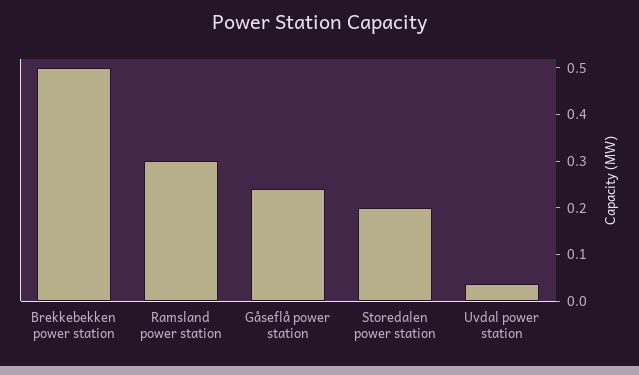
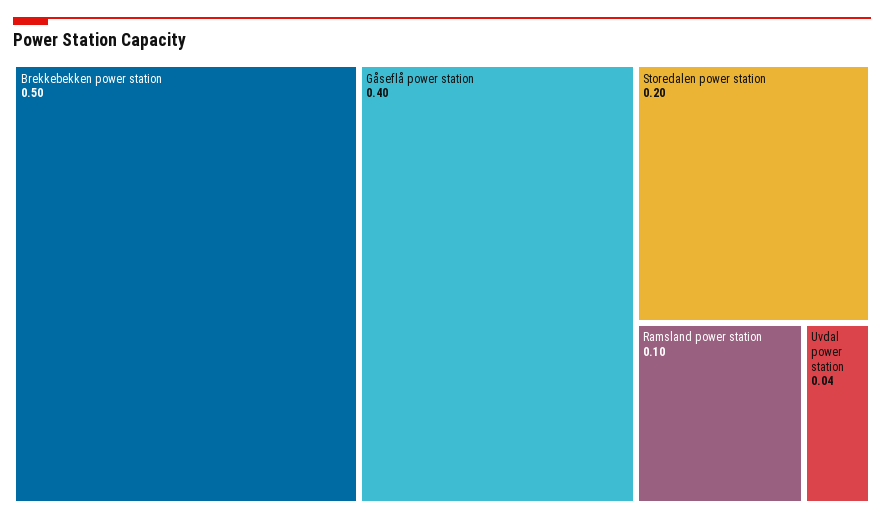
  {
    "Brekkebekken power station": 0.5,
-   "Ramsland power station": 0.3,
+   "Ramsland power station": 0.1,
-   "Gåseflå power station": 0.24,
+   "Gåseflå power station": 0.4,
    "Storedalen power station": 0.2,
    "Uvdal power station": 0.04
  }

